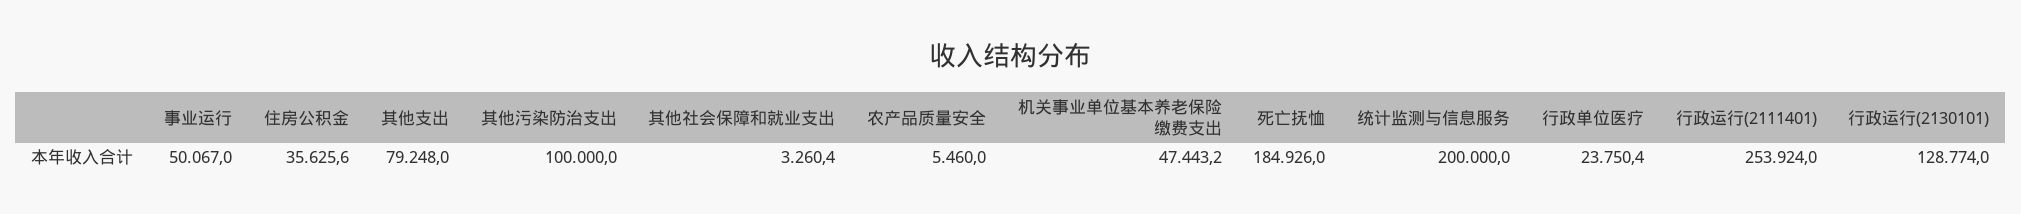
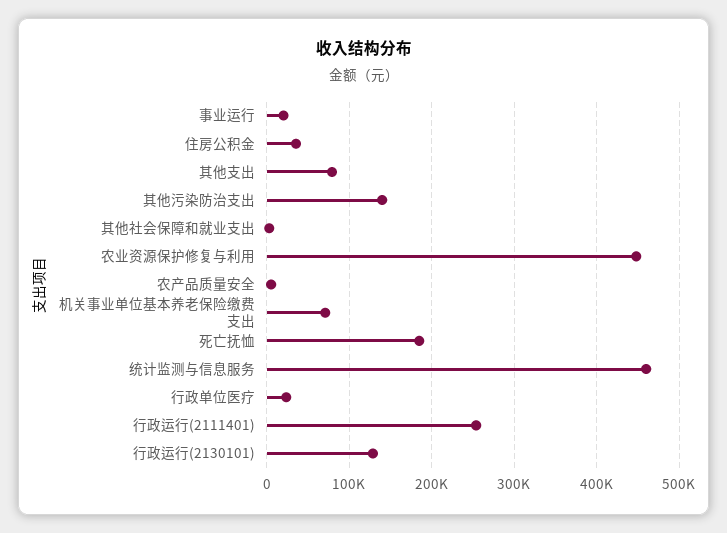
  {
-   "事业运行": 50067,
+   "事业运行": 20000,
    "住房公积金": 35625.6,
    "其他支出": 79248,
-   "其他污染防治支出": 100000,
+   "其他污染防治支出": 140000,
    "其他社会保障和就业支出": 3260.4,
    "农产品质量安全": 5460,
-   "机关事业单位基本养老保险缴费支出": 47443.2,
+   "机关事业单位基本养老保险缴费支出": 70000,
    "死亡抚恤": 184926,
-   "统计监测与信息服务": 200000,
+   "统计监测与信息服务": 460000,
    "行政单位医疗": 23750.4,
    "行政运行(2111401)": 253924,
-   "行政运行(2130101)": 128774
+   "行政运行(2130101)": 128774,
+   "农业资源保护修复与利用": 450000
  }

